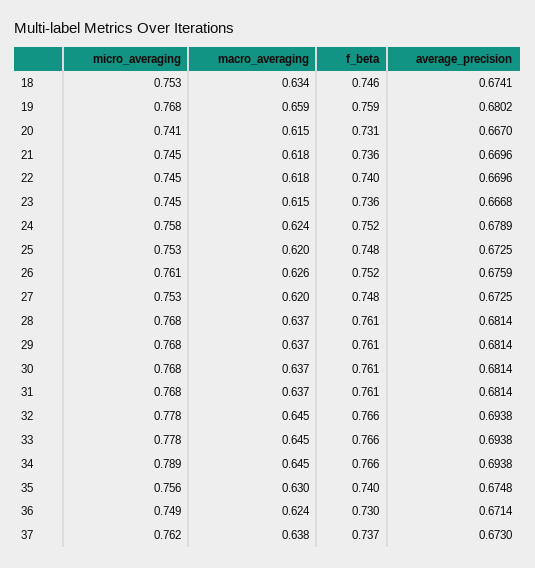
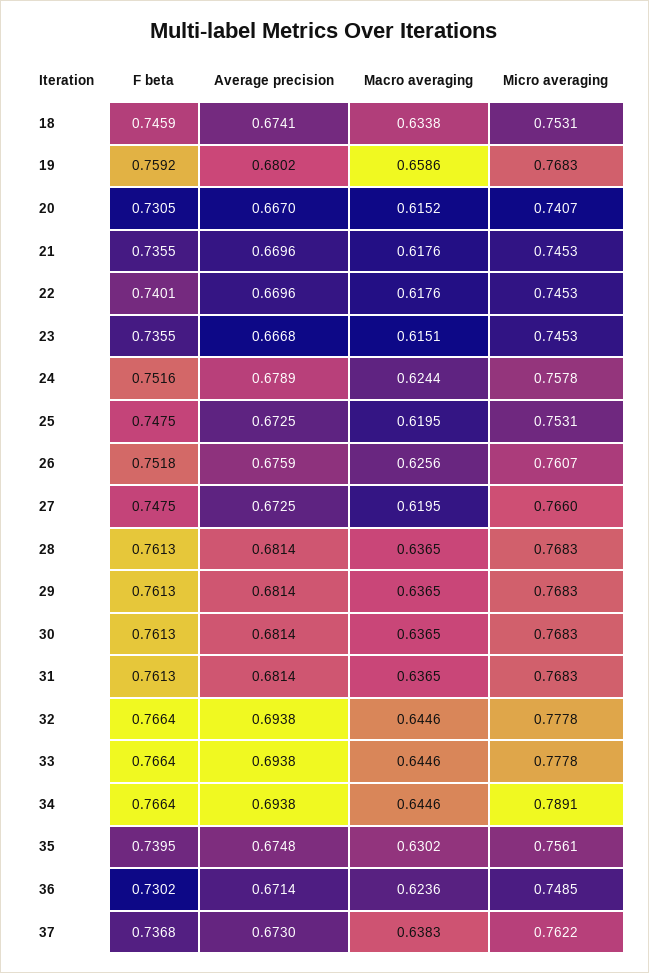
  {
    "micro_averaging": {
      "18": 0.7531,
      "19": 0.7683,
      "20": 0.7407,
      "21": 0.7453,
      "22": 0.7453,
      "23": 0.7453,
      "24": 0.7578,
      "25": 0.7531,
      "26": 0.7607,
-     "27": 0.753,
+     "27": 0.766,
      "28": 0.7683,
      "29": 0.7683,
      "30": 0.7683,
      "31": 0.7683,
      "32": 0.7778,
      "33": 0.7778,
      "34": 0.7891,
      "35": 0.7561,
      "36": 0.7485,
      "37": 0.7622
    },
    "macro_averaging": {
      "18": 0.6338,
      "19": 0.6586,
      "20": 0.6152,
      "21": 0.6176,
      "22": 0.6176,
      "23": 0.6151,
      "24": 0.6244,
      "25": 0.6195,
      "26": 0.6256,
      "27": 0.6195,
      "28": 0.6365,
      "29": 0.6365,
      "30": 0.6365,
      "31": 0.6365,
      "32": 0.6446,
      "33": 0.6446,
      "34": 0.6446,
      "35": 0.6302,
      "36": 0.6236,
      "37": 0.6383
    },
    "f_beta": {
      "18": 0.7459,
      "19": 0.7592,
      "20": 0.7305,
      "21": 0.7355,
      "22": 0.7401,
      "23": 0.7355,
      "24": 0.7516,
      "25": 0.7475,
      "26": 0.7518,
      "27": 0.7475,
      "28": 0.7613,
      "29": 0.7613,
      "30": 0.7613,
      "31": 0.7613,
      "32": 0.7664,
      "33": 0.7664,
      "34": 0.7664,
      "35": 0.7395,
      "36": 0.7302,
      "37": 0.7368
    },
    "average_precision": {
      "18": 0.6741,
      "19": 0.6802,
      "20": 0.667,
      "21": 0.6696,
      "22": 0.6696,
      "23": 0.6668,
      "24": 0.6789,
      "25": 0.6725,
      "26": 0.6759,
      "27": 0.6725,
      "28": 0.6814,
      "29": 0.6814,
      "30": 0.6814,
      "31": 0.6814,
      "32": 0.6938,
      "33": 0.6938,
      "34": 0.6938,
      "35": 0.6748,
      "36": 0.6714,
      "37": 0.673
    }
  }

